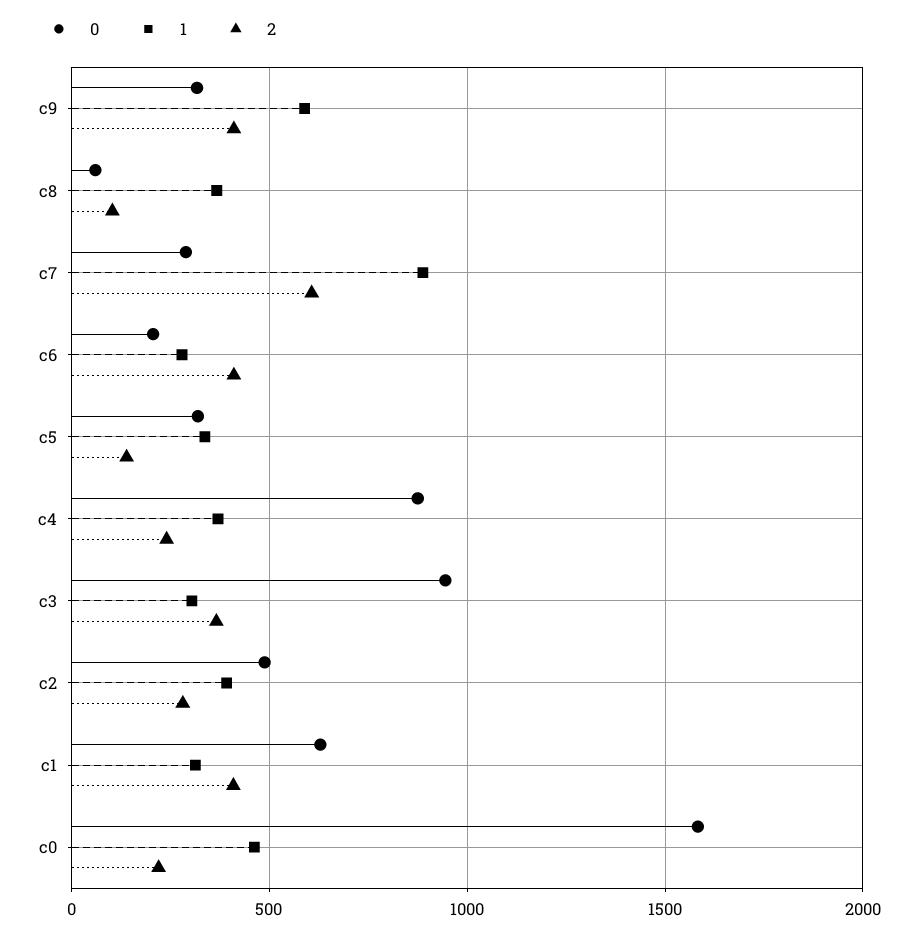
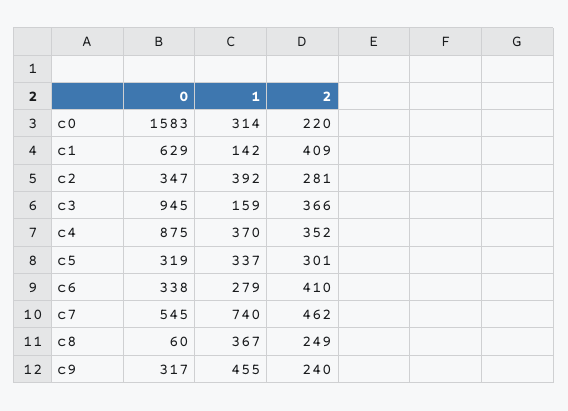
  {
    "0": {
      "c9": 317,
      "c8": 60,
-     "c7": 300,
+     "c7": 545,
-     "c6": 200,
+     "c6": 338,
      "c5": 319,
      "c4": 875,
      "c3": 945,
-     "c2": 500,
+     "c2": 347,
      "c1": 629,
      "c0": 1583
    },
    "1": {
-     "c9": 600,
+     "c9": 455,
      "c8": 367,
-     "c7": 900,
+     "c7": 740,
      "c6": 279,
      "c5": 337,
      "c4": 370,
-     "c3": 300,
+     "c3": 159,
      "c2": 392,
-     "c1": 300,
+     "c1": 142,
-     "c0": 450
+     "c0": 314
    },
    "2": {
-     "c9": 400,
+     "c9": 240,
-     "c8": 100,
+     "c8": 249,
-     "c7": 600,
+     "c7": 462,
      "c6": 410,
-     "c5": 150,
+     "c5": 301,
-     "c4": 250,
+     "c4": 352,
      "c3": 366,
      "c2": 281,
      "c1": 409,
      "c0": 220
    }
  }

